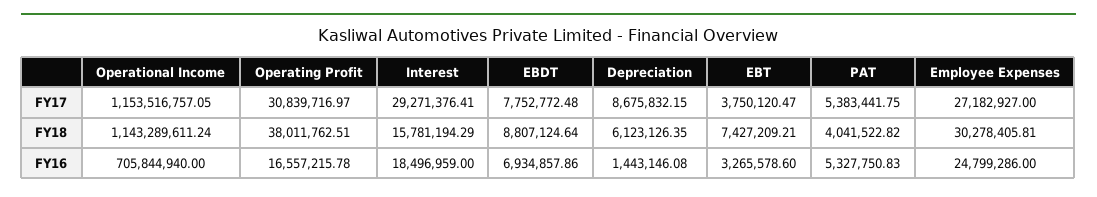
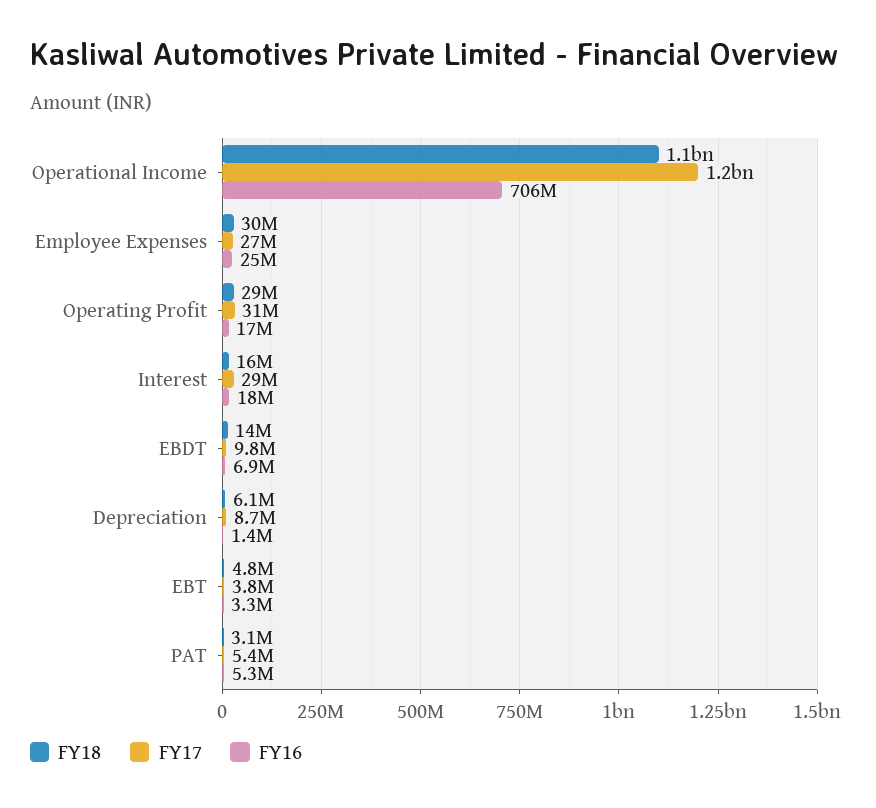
  {
    "FY17": {
      "Operational Income": 1153516757.05,
      "Operating Profit": 30839716.97,
      "Interest": 29271376.41,
-     "EBDT": 7752772.48,
+     "EBDT": 9800000,
      "Depreciation": 8675832.15,
      "EBT": 3750120.47,
      "PAT": 5383441.75,
      "Employee Expenses": 27182927
    },
    "FY18": {
      "Operational Income": 1143289611.24,
-     "Operating Profit": 38011762.51,
+     "Operating Profit": 29000000,
      "Interest": 15781194.29,
-     "EBDT": 8807124.64,
+     "EBDT": 14000000,
      "Depreciation": 6123126.35,
-     "EBT": 7427209.21,
+     "EBT": 4800000,
-     "PAT": 4041522.82,
+     "PAT": 3100000,
      "Employee Expenses": 30278405.81
    },
    "FY16": {
      "Operational Income": 705844940,
      "Operating Profit": 16557215.78,
      "Interest": 18496959,
      "EBDT": 6934857.86,
      "Depreciation": 1443146.08,
      "EBT": 3265578.6,
      "PAT": 5327750.83,
      "Employee Expenses": 24799286
    }
  }

